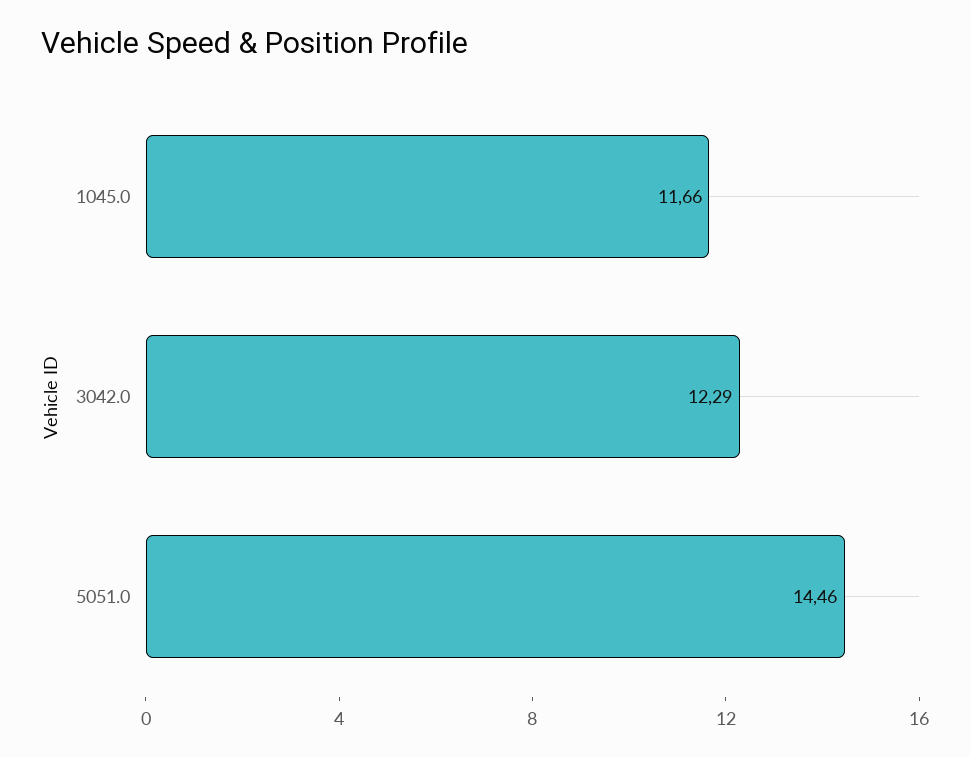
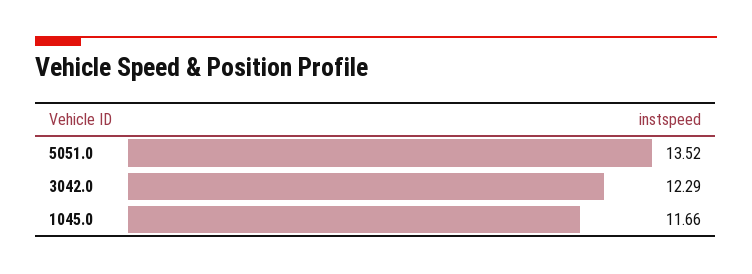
  {
    "1045.0": 11.66,
    "3042.0": 12.29,
-   "5051.0": 14.46
+   "5051.0": 13.52
  }

